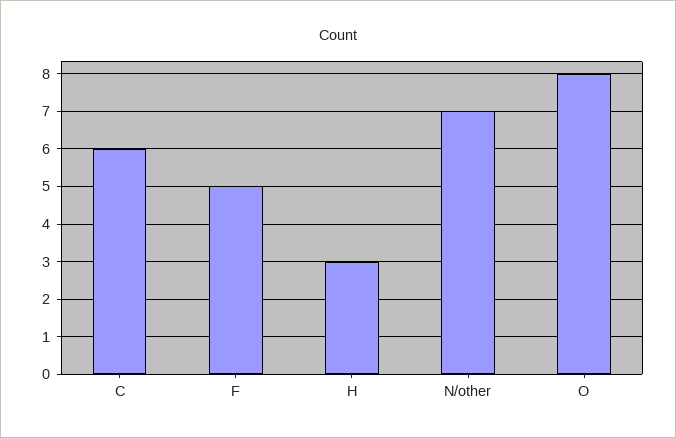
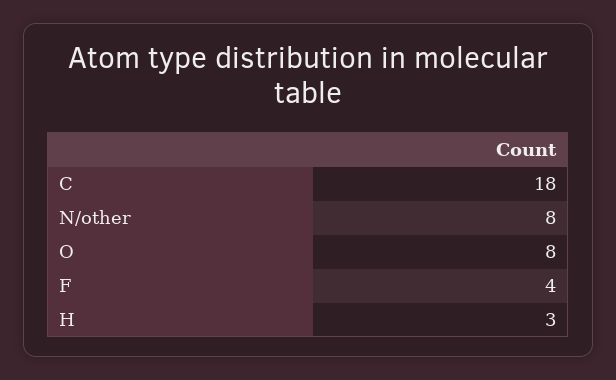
  {
-   "C": 6,
+   "C": 18,
-   "F": 5,
+   "F": 4,
    "H": 3,
-   "N/other": 7,
+   "N/other": 8,
    "O": 8
  }

